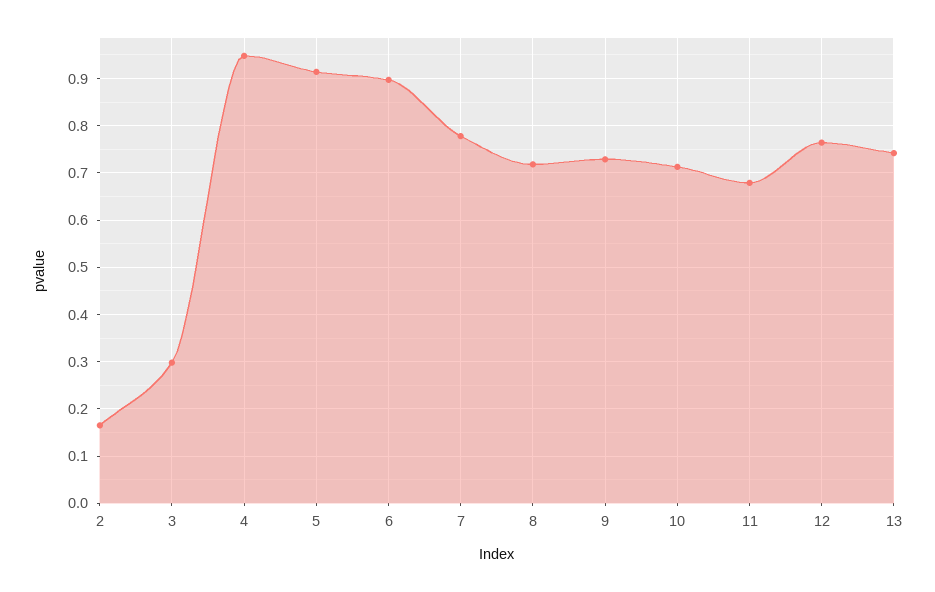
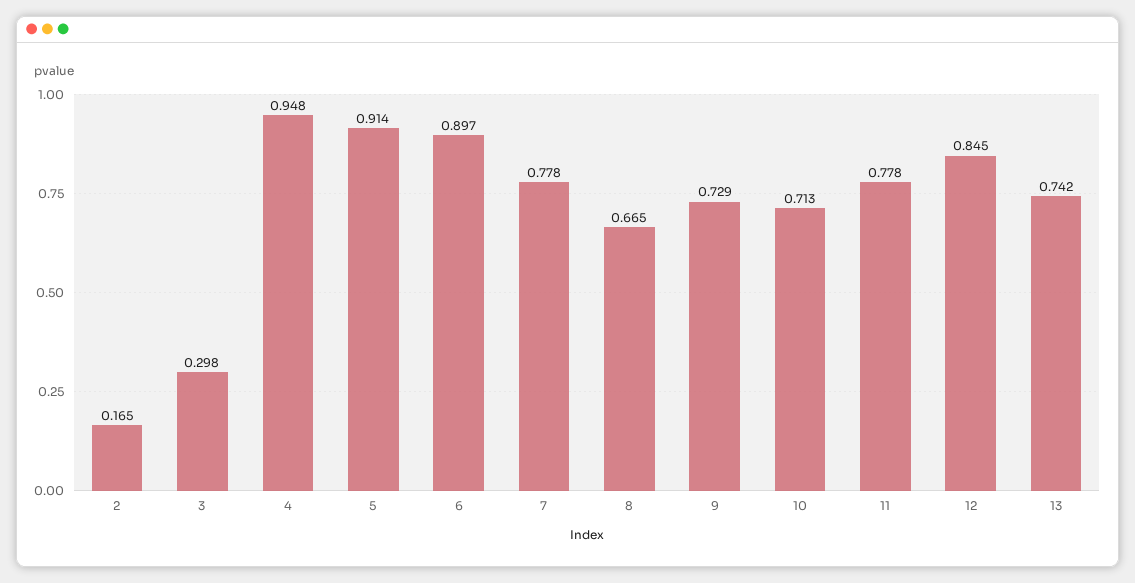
  {
    "2": 0.165,
    "3": 0.298,
    "4": 0.948,
    "5": 0.914,
    "6": 0.897,
    "7": 0.778,
-   "8": 0.72,
+   "8": 0.665,
    "9": 0.729,
    "10": 0.713,
-   "11": 0.68,
+   "11": 0.778,
-   "12": 0.76,
+   "12": 0.845,
    "13": 0.742
  }

